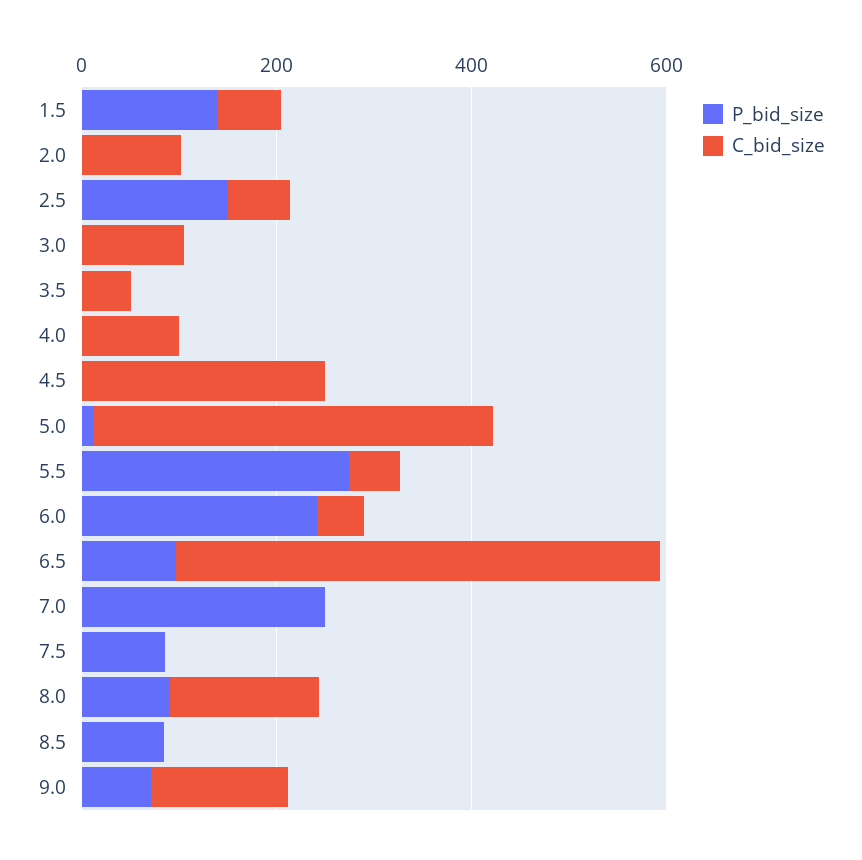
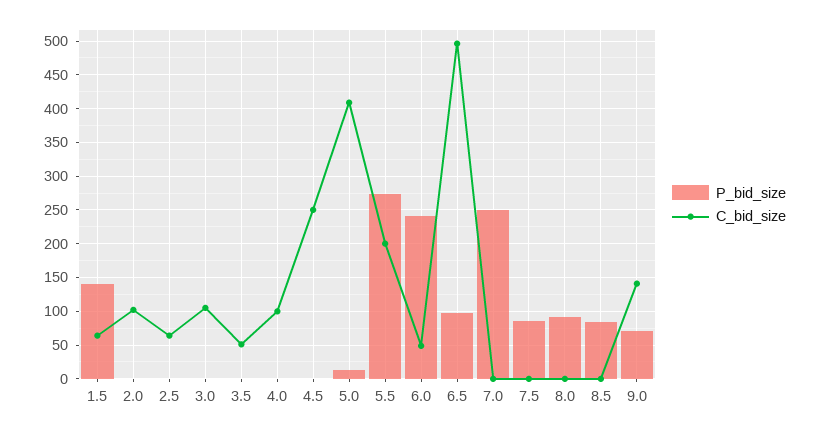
  {
    "P_bid_size": {
      "1.5": 140,
      "2.0": 0,
-     "2.5": 150,
+     "2.5": 0,
      "3.0": 0,
      "3.5": 0,
      "4.0": 0,
      "4.5": 0,
      "5.0": 10,
      "5.5": 270,
      "6.0": 240,
      "6.5": 100,
      "7.0": 250,
      "7.5": 90,
      "8.0": 90,
      "8.5": 80,
      "9.0": 70
    },
    "C_bid_size": {
      "1.5": 60,
      "2.0": 100,
      "2.5": 60,
      "3.0": 110,
      "3.5": 50,
      "4.0": 100,
      "4.5": 250,
      "5.0": 410,
-     "5.5": 50,
+     "5.5": 200,
      "6.0": 50,
      "6.5": 500,
      "7.0": 0,
      "7.5": 0,
-     "8.0": 150,
+     "8.0": 0,
      "8.5": 0,
      "9.0": 140
    }
  }

